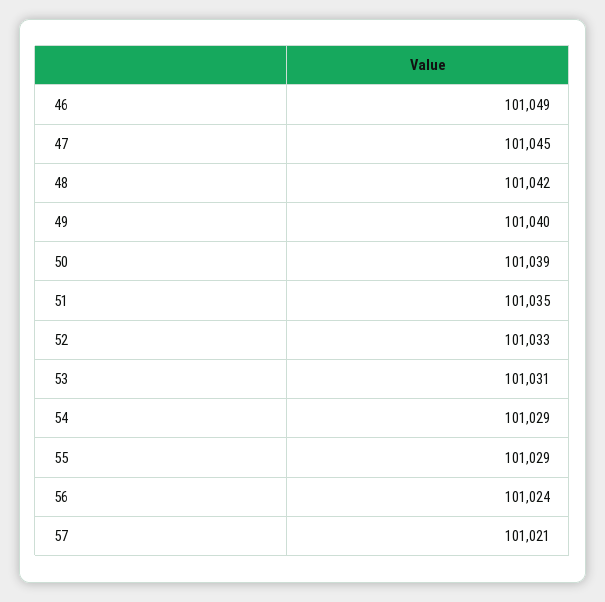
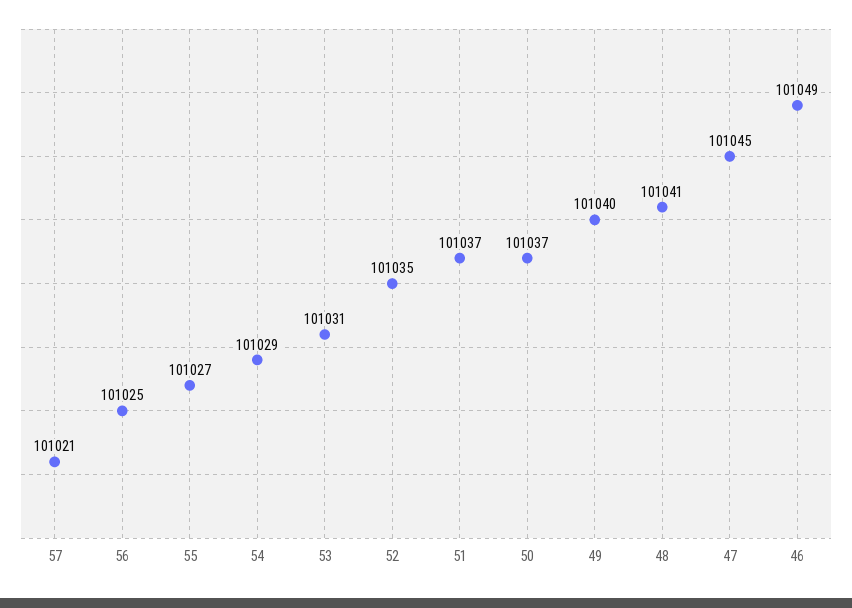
  {
    "46": 101049,
    "47": 101045,
-   "48": 101042,
+   "48": 101041,
    "49": 101040,
-   "50": 101039,
+   "50": 101037,
-   "51": 101035,
+   "51": 101037,
-   "52": 101033,
+   "52": 101035,
    "53": 101031,
    "54": 101029,
-   "55": 101029,
+   "55": 101027,
-   "56": 101024,
+   "56": 101025,
    "57": 101021
  }

